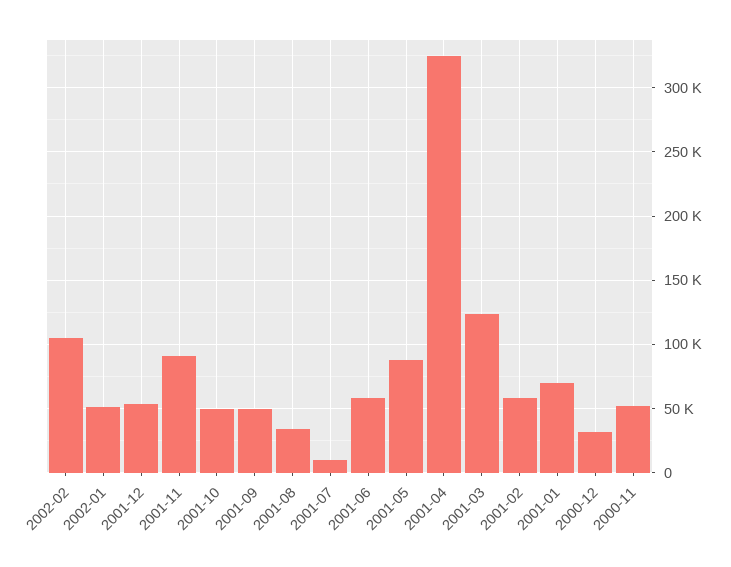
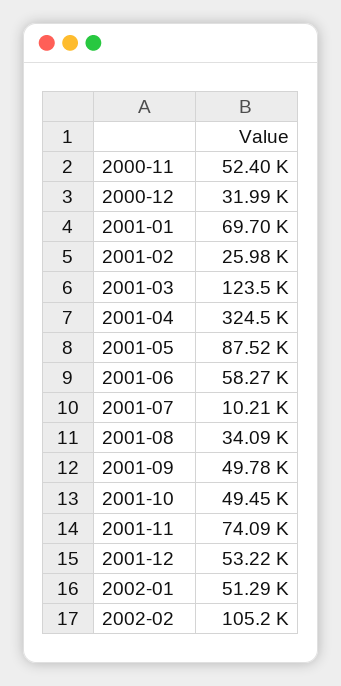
  {
    "2002-02": 105200,
    "2002-01": 51290,
    "2001-12": 53220,
-   "2001-11": 90000,
+   "2001-11": 74090,
    "2001-10": 49450,
    "2001-09": 49780,
    "2001-08": 34090,
    "2001-07": 10210,
    "2001-06": 58270,
    "2001-05": 87520,
    "2001-04": 324500,
    "2001-03": 123500,
-   "2001-02": 60000,
+   "2001-02": 25980,
    "2001-01": 69700,
    "2000-12": 31990,
    "2000-11": 52400
  }

